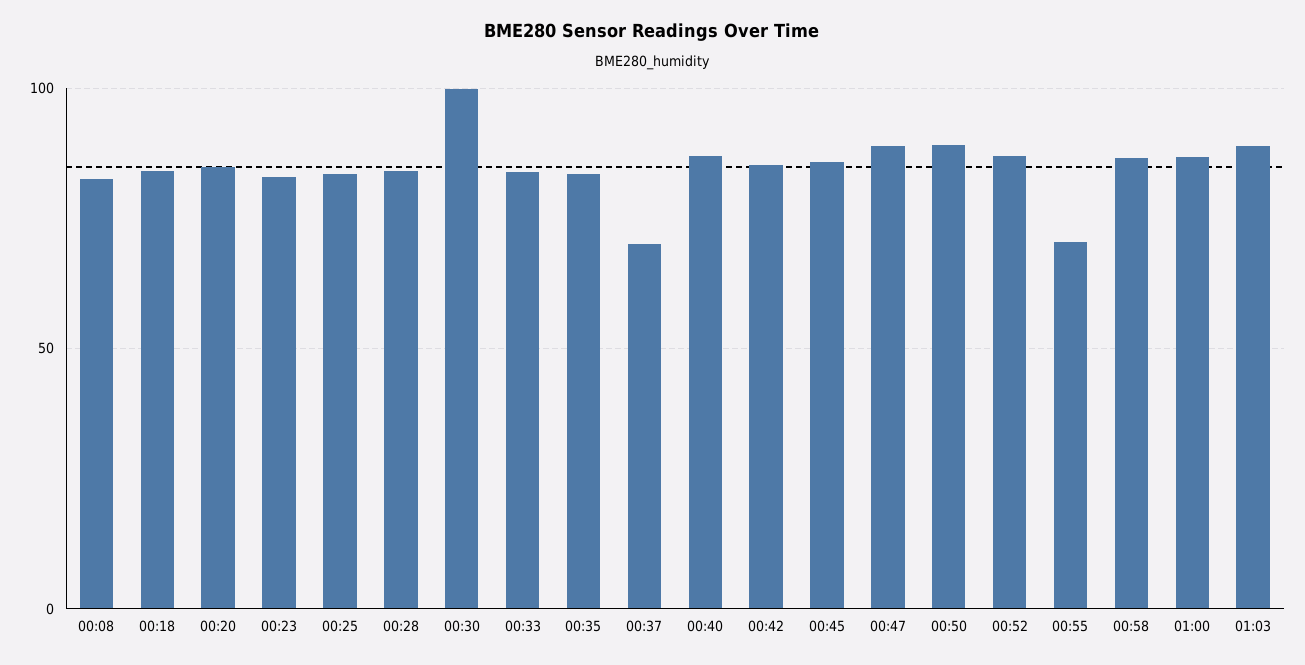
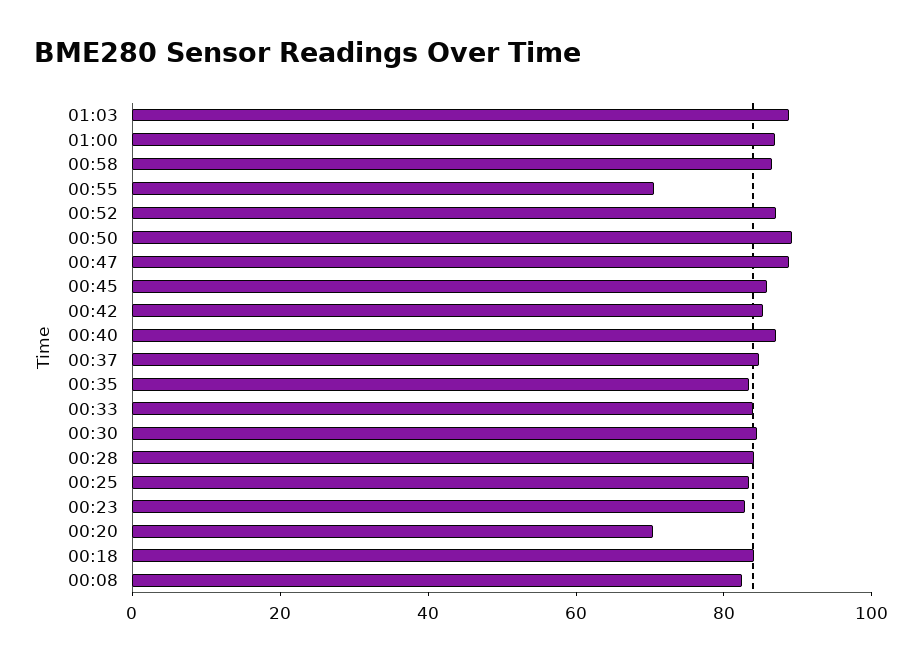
  {
    "00:08": 80,
    "00:18": 85,
-   "00:20": 85,
+   "00:20": 70,
    "00:23": 85,
    "00:25": 85,
    "00:28": 85,
-   "00:30": 100,
+   "00:30": 85,
    "00:33": 85,
    "00:35": 85,
-   "00:37": 70,
+   "00:37": 85,
    "00:40": 85,
    "00:42": 85,
    "00:45": 85,
    "00:47": 90,
    "00:50": 90,
    "00:52": 85,
    "00:55": 70,
    "00:58": 85,
    "01:00": 85,
    "01:03": 90
  }

